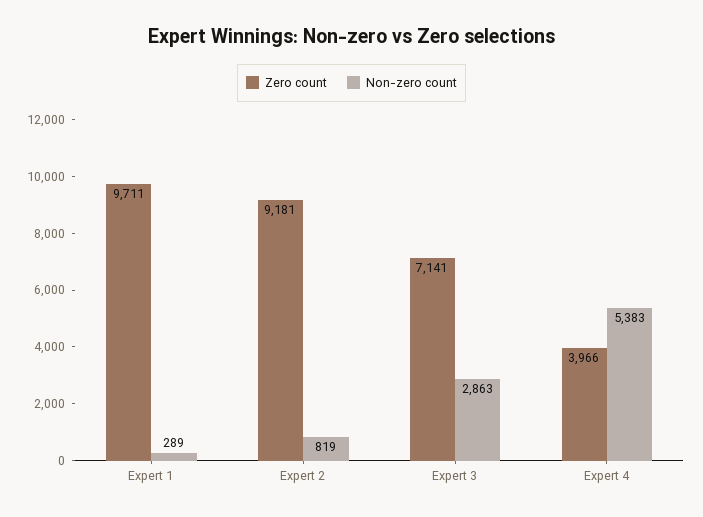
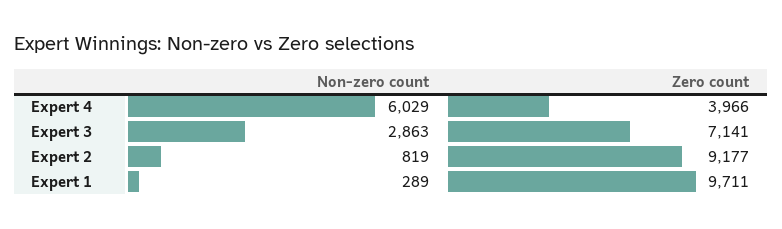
  {
    "Zero count": {
      "Expert 1": 9711,
-     "Expert 2": 9181,
+     "Expert 2": 9177,
      "Expert 3": 7141,
      "Expert 4": 3966
    },
    "Non-zero count": {
      "Expert 1": 289,
      "Expert 2": 819,
      "Expert 3": 2863,
-     "Expert 4": 5383
+     "Expert 4": 6029
    }
  }

